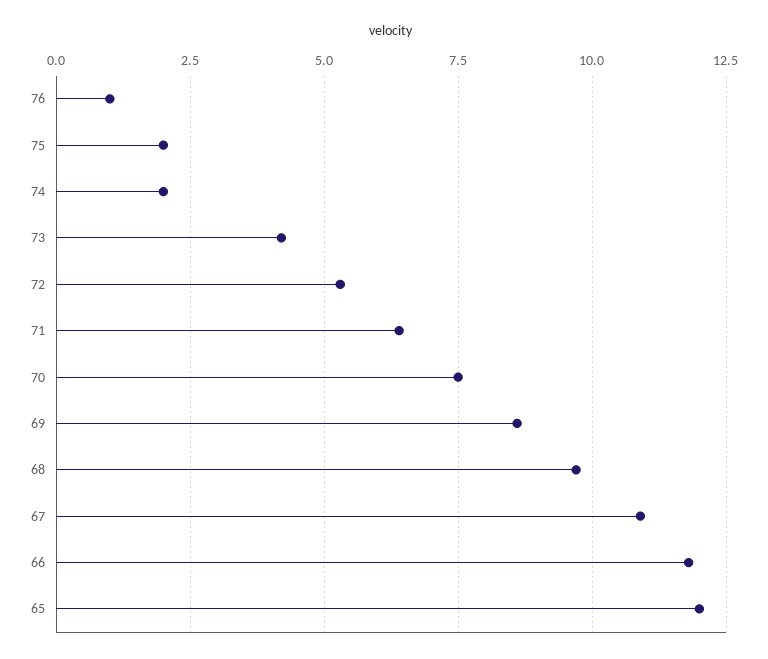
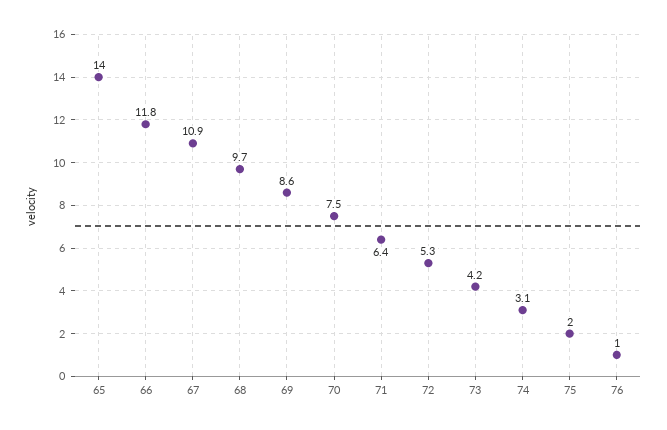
  {
    "76": 1,
    "75": 2,
-   "74": 2,
+   "74": 3.1,
    "73": 4.2,
    "72": 5.3,
    "71": 6.4,
    "70": 7.5,
    "69": 8.6,
    "68": 9.7,
    "67": 10.9,
    "66": 11.8,
-   "65": 12
+   "65": 14
  }

